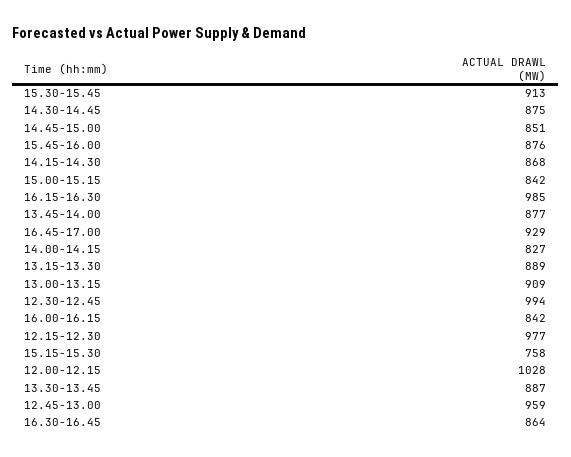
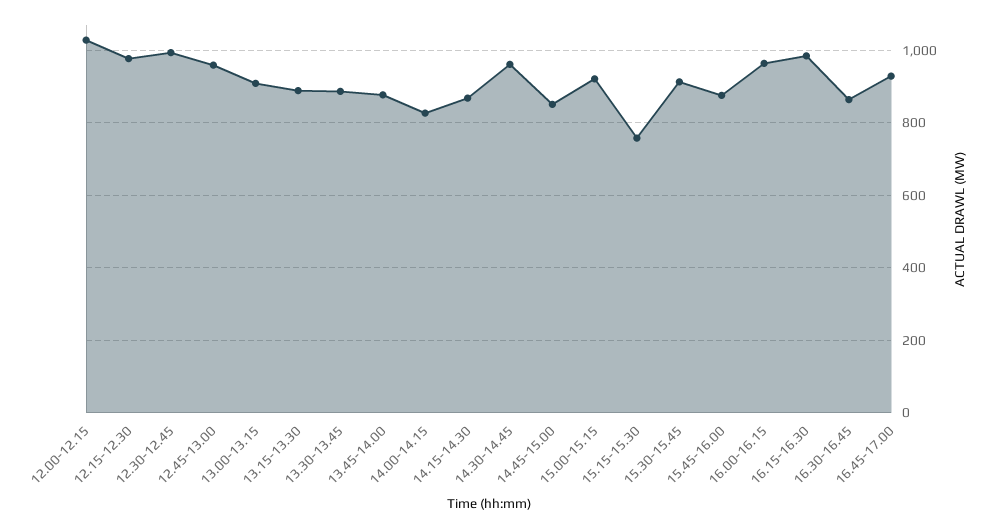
  {
    "15.30-15.45": 913,
-   "14.30-14.45": 875,
+   "14.30-14.45": 960,
    "14.45-15.00": 851,
    "15.45-16.00": 876,
    "14.15-14.30": 868,
-   "15.00-15.15": 842,
+   "15.00-15.15": 920,
    "16.15-16.30": 985,
    "13.45-14.00": 877,
    "16.45-17.00": 929,
    "14.00-14.15": 827,
    "13.15-13.30": 889,
    "13.00-13.15": 909,
    "12.30-12.45": 994,
-   "16.00-16.15": 842,
+   "16.00-16.15": 960,
    "12.15-12.30": 977,
    "15.15-15.30": 758,
    "12.00-12.15": 1028,
    "13.30-13.45": 887,
    "12.45-13.00": 959,
    "16.30-16.45": 864
  }

